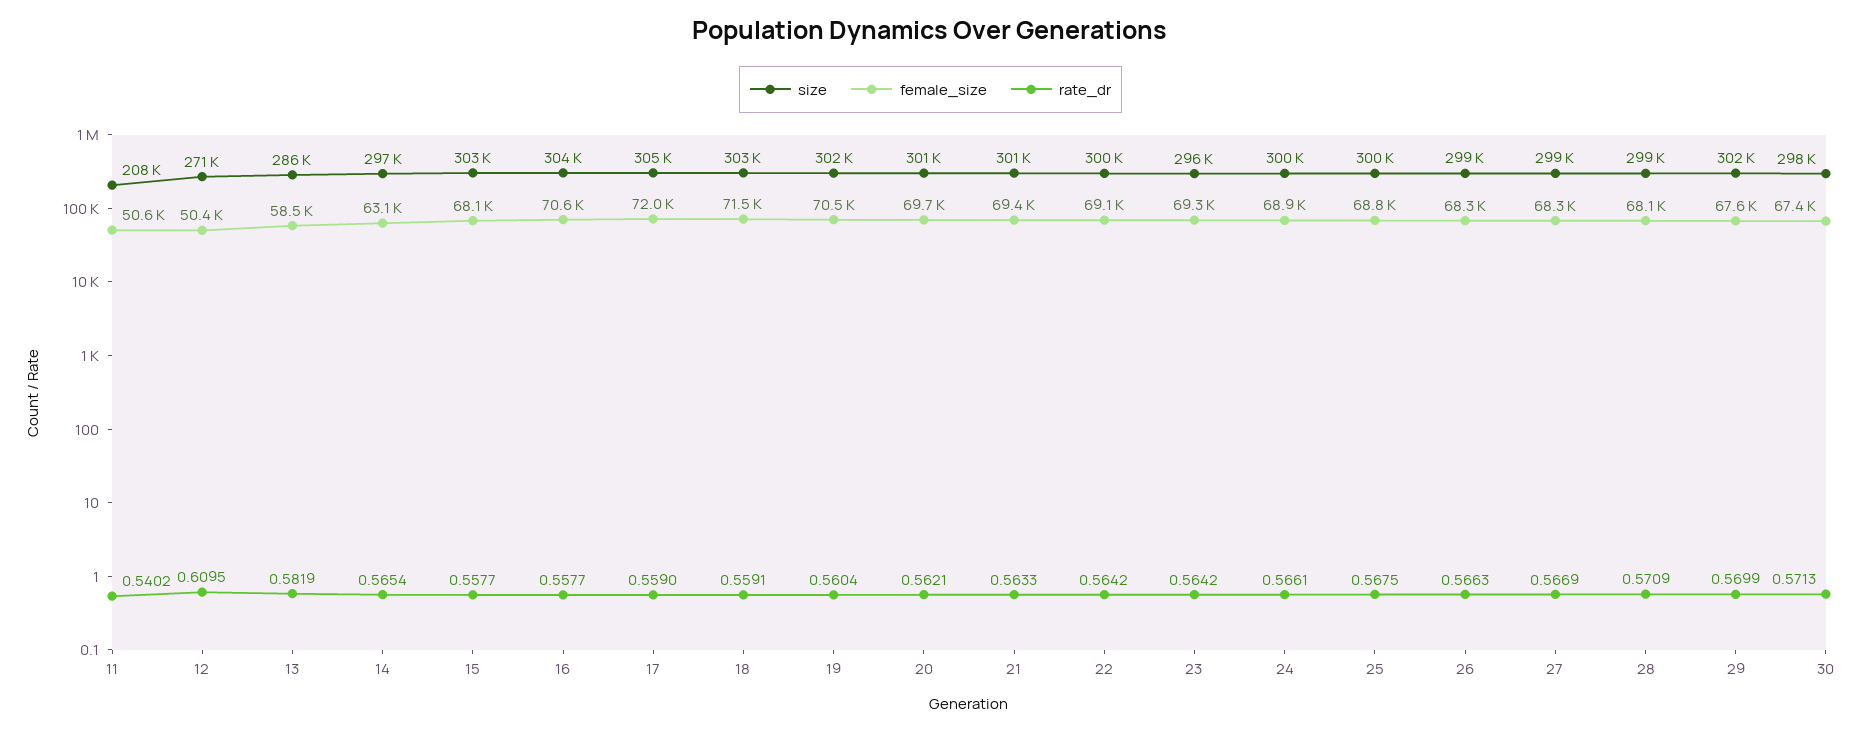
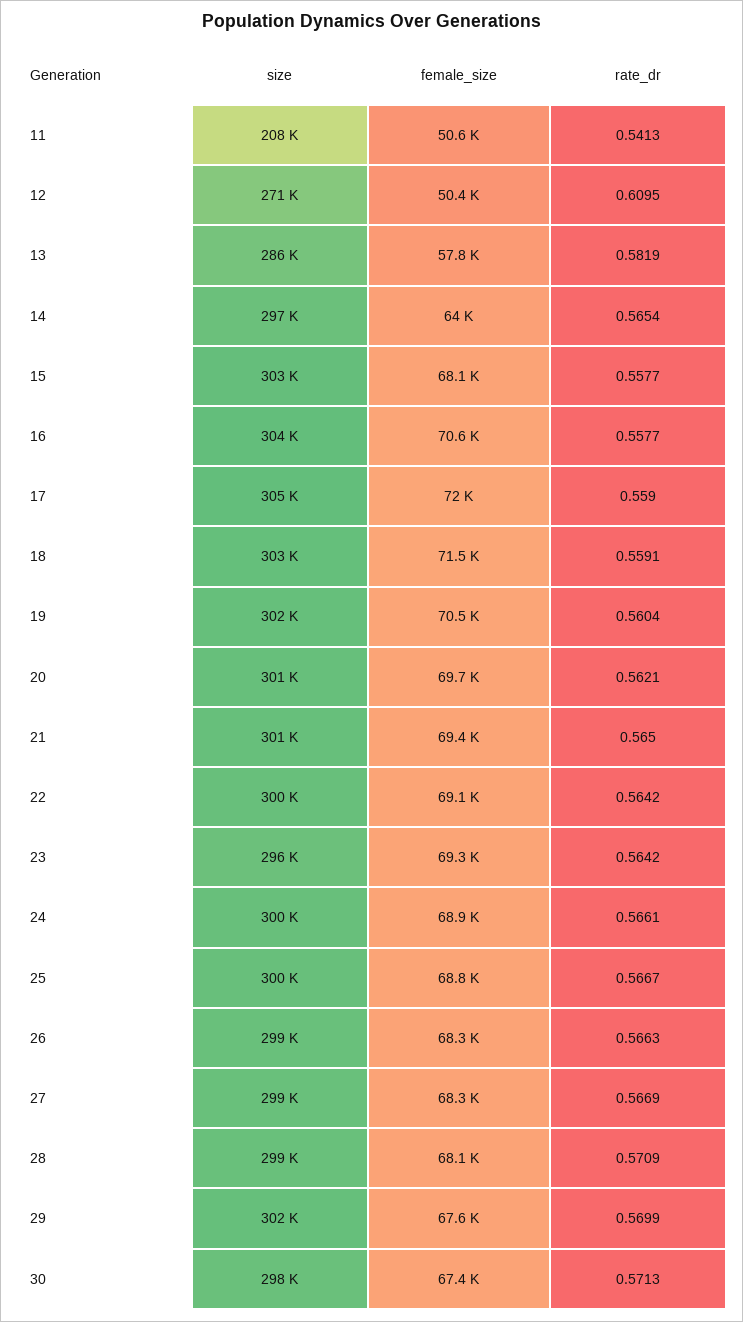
  {
    "size": {
      "11": 208000,
      "12": 271000,
      "13": 286000,
      "14": 297000,
      "15": 303000,
      "16": 304000,
      "17": 305000,
      "18": 303000,
      "19": 302000,
      "20": 301000,
      "21": 301000,
      "22": 300000,
      "23": 296000,
      "24": 300000,
      "25": 300000,
      "26": 299000,
      "27": 299000,
      "28": 299000,
      "29": 302000,
      "30": 298000
    },
    "female_size": {
      "11": 50600,
      "12": 50400,
-     "13": 58500,
+     "13": 57800,
-     "14": 63100,
+     "14": 64000,
      "15": 68100,
      "16": 70600,
      "17": 72000,
      "18": 71500,
      "19": 70500,
      "20": 69700,
      "21": 69400,
      "22": 69100,
      "23": 69300,
      "24": 68900,
      "25": 68800,
      "26": 68300,
      "27": 68300,
      "28": 68100,
      "29": 67600,
      "30": 67400
    },
    "rate_dr": {
-     "11": 0.5402,
+     "11": 0.5413,
      "12": 0.6095,
      "13": 0.5819,
      "14": 0.5654,
      "15": 0.5577,
      "16": 0.5577,
      "17": 0.559,
      "18": 0.5591,
      "19": 0.5604,
      "20": 0.5621,
-     "21": 0.5633,
+     "21": 0.565,
      "22": 0.5642,
      "23": 0.5642,
      "24": 0.5661,
-     "25": 0.5675,
+     "25": 0.5667,
      "26": 0.5663,
      "27": 0.5669,
      "28": 0.5709,
      "29": 0.5699,
      "30": 0.5713
    }
  }

